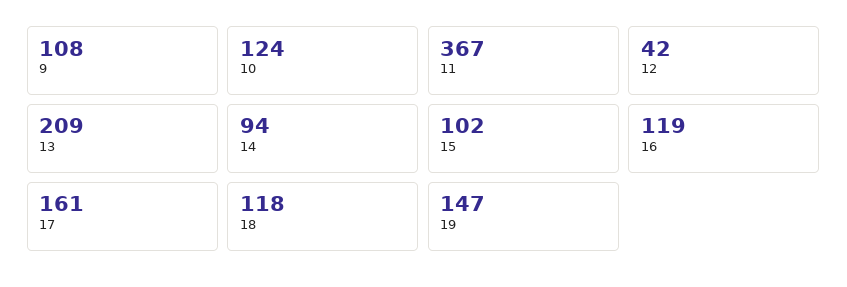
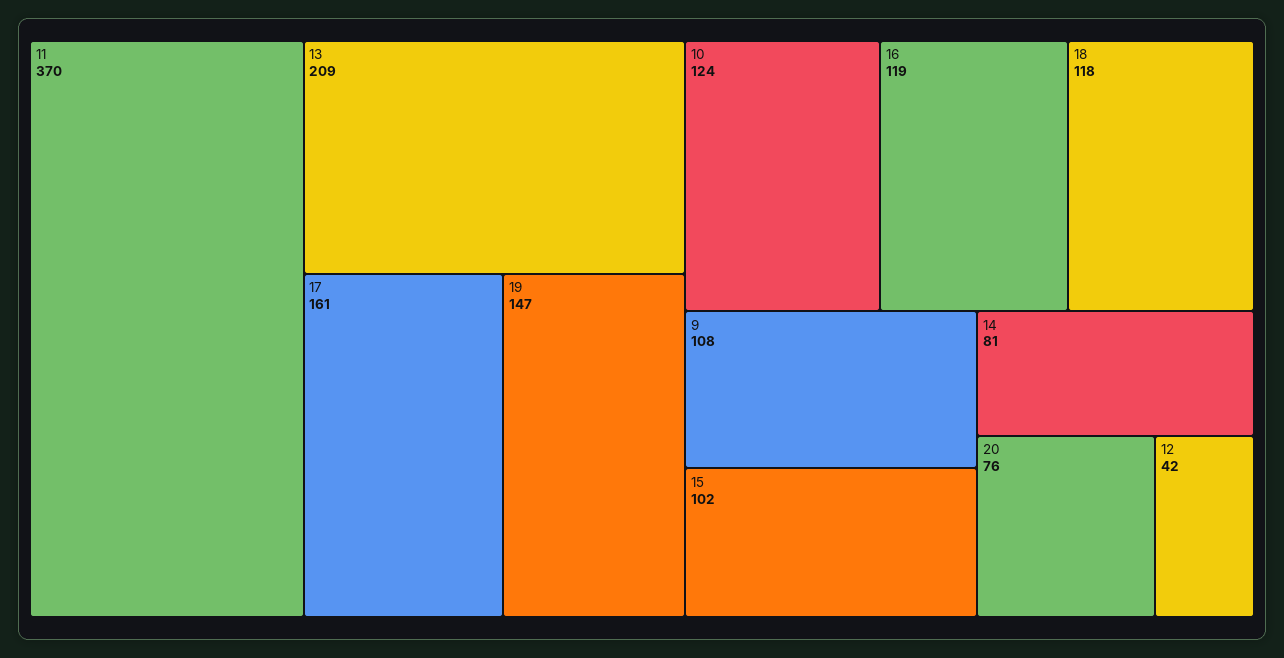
  {
    "9": 108,
    "10": 124,
-   "11": 367,
+   "11": 370,
    "12": 42,
    "13": 209,
-   "14": 94,
+   "14": 81,
    "15": 102,
    "16": 119,
    "17": 161,
    "18": 118,
-   "19": 147
+   "19": 147,
+   "20": 76
  }

